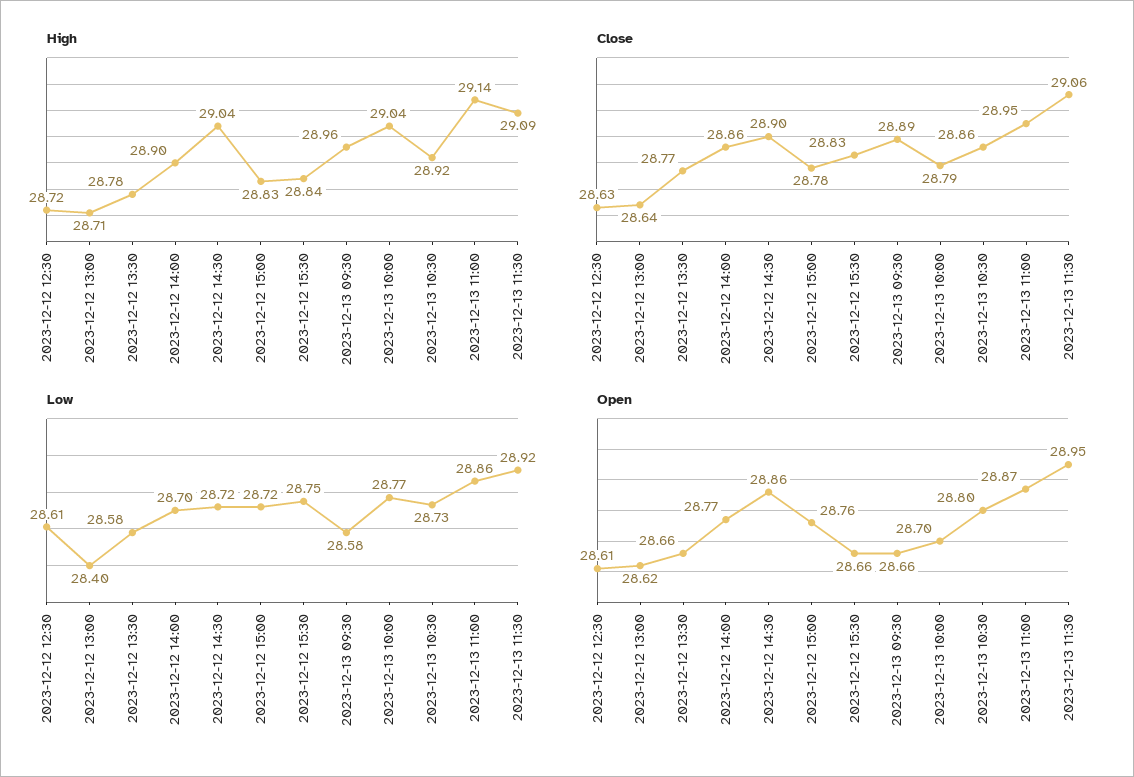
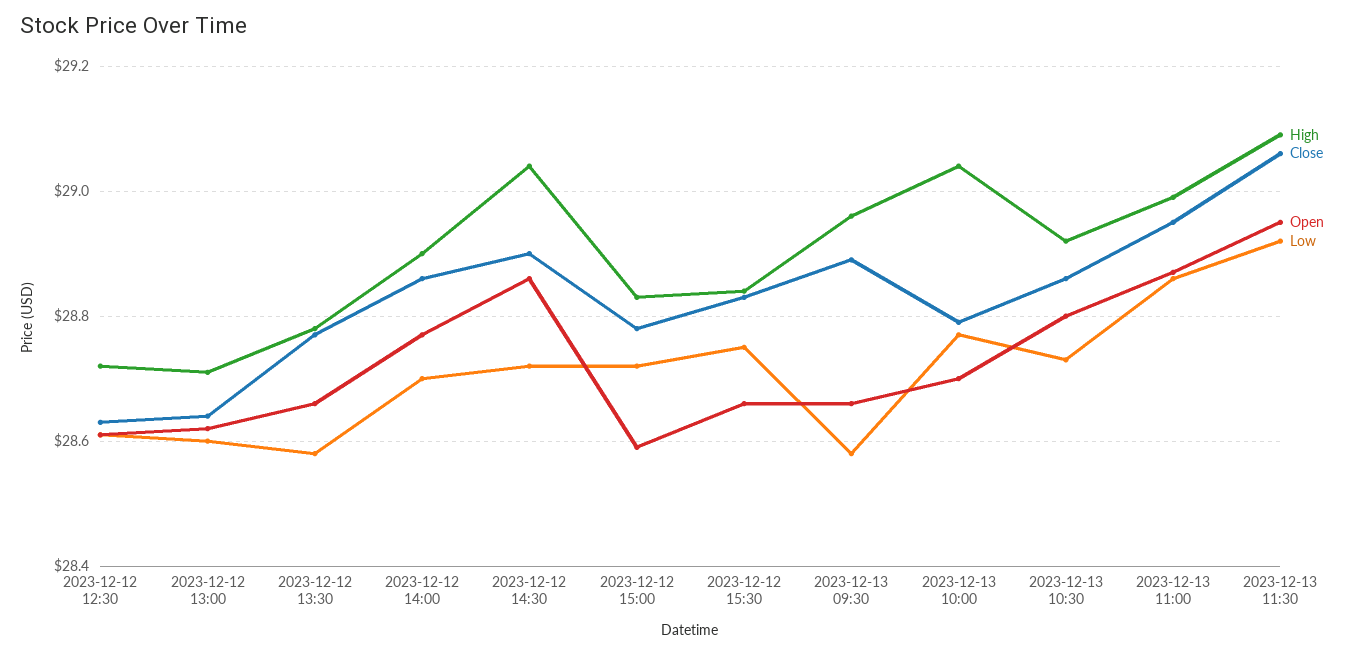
  {
    "High": {
      "2023-12-12 12:30": 28.72,
      "2023-12-12 13:00": 28.71,
      "2023-12-12 13:30": 28.78,
      "2023-12-12 14:00": 28.9,
      "2023-12-12 14:30": 29.04,
      "2023-12-12 15:00": 28.83,
      "2023-12-12 15:30": 28.84,
      "2023-12-13 09:30": 28.96,
      "2023-12-13 10:00": 29.04,
      "2023-12-13 10:30": 28.92,
-     "2023-12-13 11:00": 29.14,
+     "2023-12-13 11:00": 29,
      "2023-12-13 11:30": 29.09
    },
    "Close": {
      "2023-12-12 12:30": 28.63,
      "2023-12-12 13:00": 28.64,
      "2023-12-12 13:30": 28.77,
      "2023-12-12 14:00": 28.86,
      "2023-12-12 14:30": 28.9,
      "2023-12-12 15:00": 28.78,
      "2023-12-12 15:30": 28.83,
      "2023-12-13 09:30": 28.89,
      "2023-12-13 10:00": 28.79,
      "2023-12-13 10:30": 28.86,
      "2023-12-13 11:00": 28.95,
      "2023-12-13 11:30": 29.06
    },
    "Low": {
      "2023-12-12 12:30": 28.61,
-     "2023-12-12 13:00": 28.4,
+     "2023-12-12 13:00": 28.6,
      "2023-12-12 13:30": 28.58,
      "2023-12-12 14:00": 28.7,
      "2023-12-12 14:30": 28.72,
      "2023-12-12 15:00": 28.72,
      "2023-12-12 15:30": 28.75,
      "2023-12-13 09:30": 28.58,
      "2023-12-13 10:00": 28.77,
      "2023-12-13 10:30": 28.73,
      "2023-12-13 11:00": 28.86,
      "2023-12-13 11:30": 28.92
    },
    "Open": {
      "2023-12-12 12:30": 28.61,
      "2023-12-12 13:00": 28.62,
      "2023-12-12 13:30": 28.66,
      "2023-12-12 14:00": 28.77,
      "2023-12-12 14:30": 28.86,
-     "2023-12-12 15:00": 28.76,
+     "2023-12-12 15:00": 28.6,
      "2023-12-12 15:30": 28.66,
      "2023-12-13 09:30": 28.66,
      "2023-12-13 10:00": 28.7,
      "2023-12-13 10:30": 28.8,
      "2023-12-13 11:00": 28.87,
      "2023-12-13 11:30": 28.95
    }
  }

